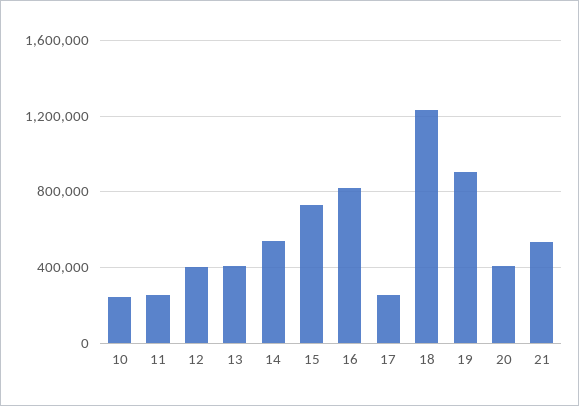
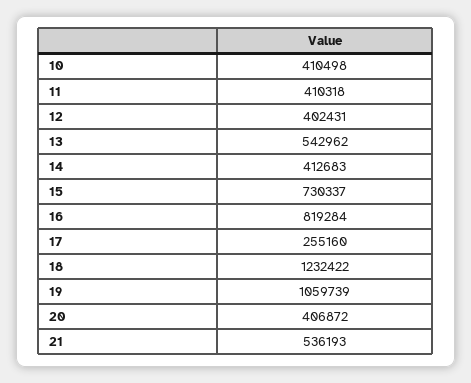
  {
-   "10": 250000,
+   "10": 410498,
-   "11": 250000,
+   "11": 410318,
    "12": 402431,
-   "13": 400000,
+   "13": 542962,
-   "14": 550000,
+   "14": 412683,
    "15": 730337,
    "16": 819284,
    "17": 255160,
    "18": 1232422,
-   "19": 900000,
+   "19": 1059739,
    "20": 406872,
    "21": 536193
  }

